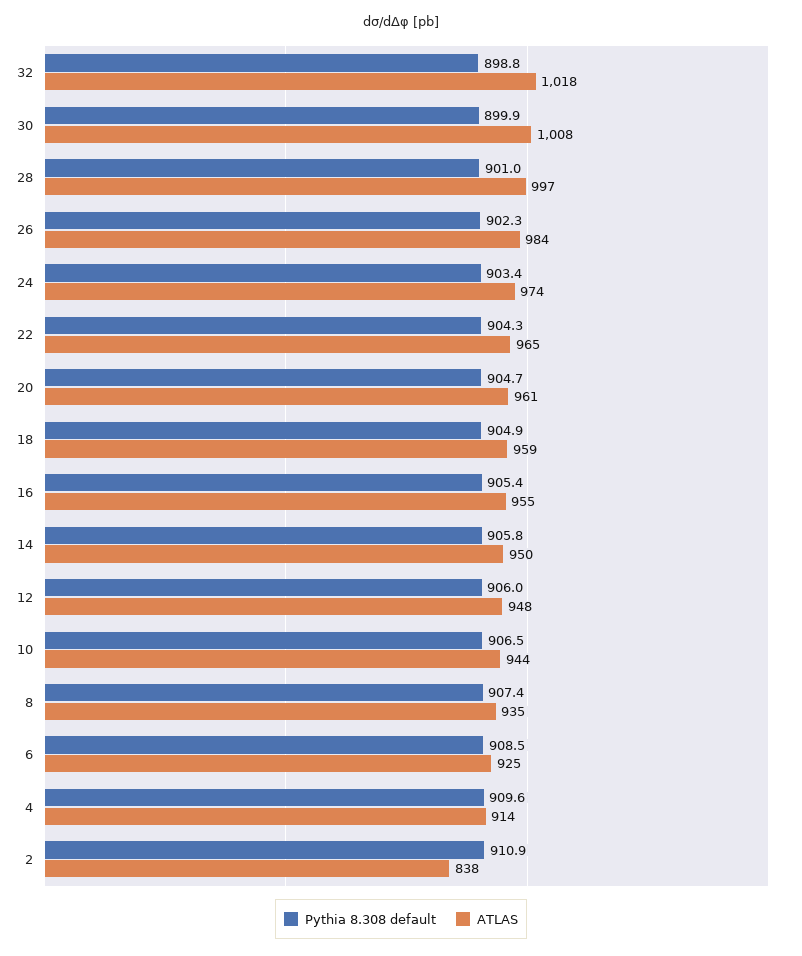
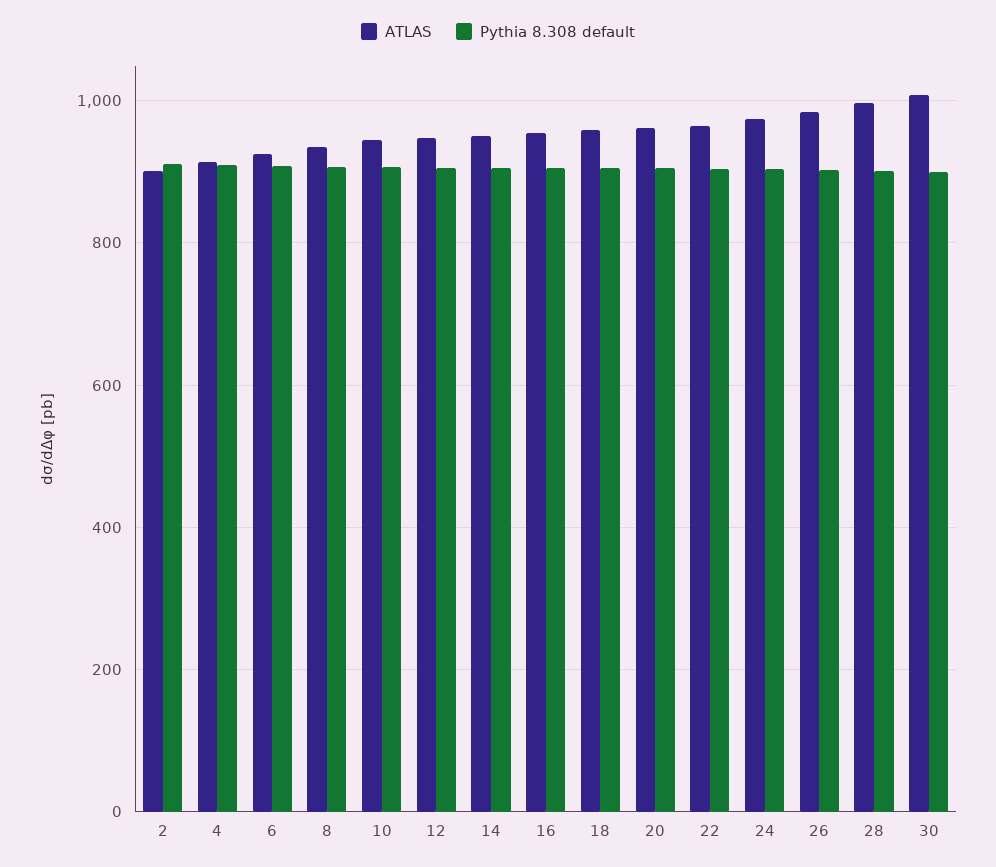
  {
    "Pythia 8.308 default": {
-     "32": 898.8,
      "30": 899.9,
      "28": 901,
      "26": 902.3,
      "24": 903.4,
      "22": 904.3,
      "20": 904.7,
      "18": 904.9,
      "16": 905.4,
      "14": 905.8,
      "12": 906,
      "10": 906.5,
      "8": 907.4,
      "6": 908.5,
      "4": 909.6,
      "2": 910.9
    },
    "ATLAS": {
-     "32": 1018,
      "30": 1008,
      "28": 997,
      "26": 984,
      "24": 974,
      "22": 965,
      "20": 961,
      "18": 959,
      "16": 955,
      "14": 950,
      "12": 948,
      "10": 944,
      "8": 935,
      "6": 925,
      "4": 914,
-     "2": 838
+     "2": 900
    }
  }

